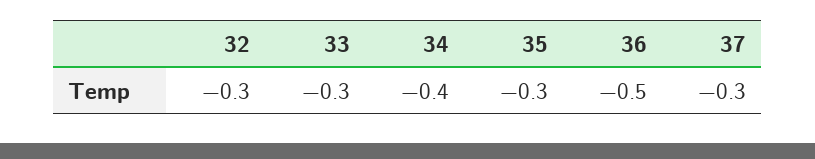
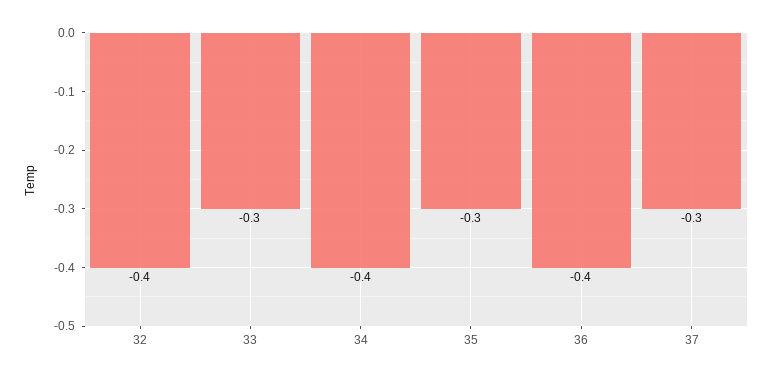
  {
-   "32": -0.3,
+   "32": -0.4,
    "33": -0.3,
    "34": -0.4,
    "35": -0.3,
-   "36": -0.5,
+   "36": -0.4,
    "37": -0.3
  }

